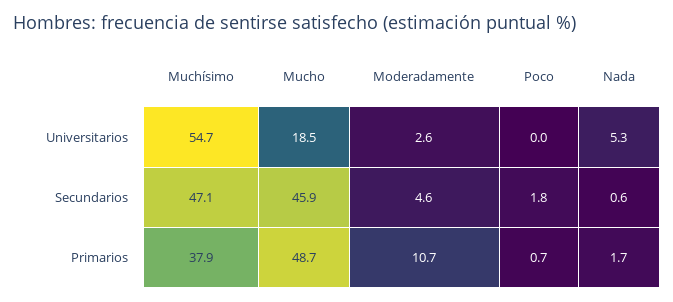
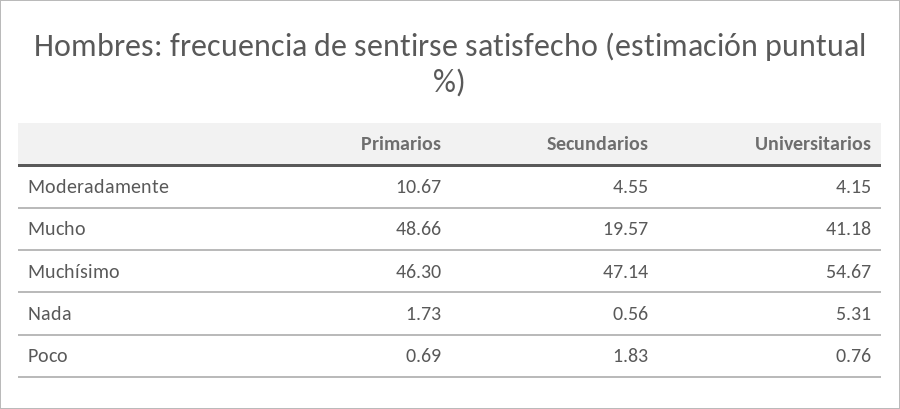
  {
    "Muchísimo": {
      "Universitarios": 54.67,
      "Secundarios": 47.14,
-     "Primarios": 37.9
+     "Primarios": 46.3
    },
    "Mucho": {
-     "Universitarios": 18.5,
+     "Universitarios": 41.18,
-     "Secundarios": 45.9,
+     "Secundarios": 19.57,
      "Primarios": 48.66
    },
    "Moderadamente": {
-     "Universitarios": 2.6,
+     "Universitarios": 4.15,
      "Secundarios": 4.55,
      "Primarios": 10.67
    },
    "Poco": {
-     "Universitarios": 0,
+     "Universitarios": 0.76,
      "Secundarios": 1.83,
      "Primarios": 0.69
    },
    "Nada": {
      "Universitarios": 5.31,
      "Secundarios": 0.56,
      "Primarios": 1.73
    }
  }

